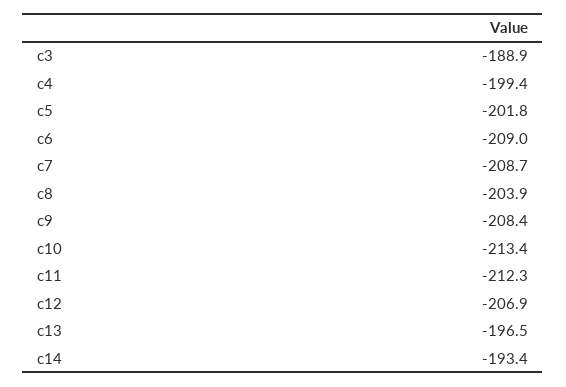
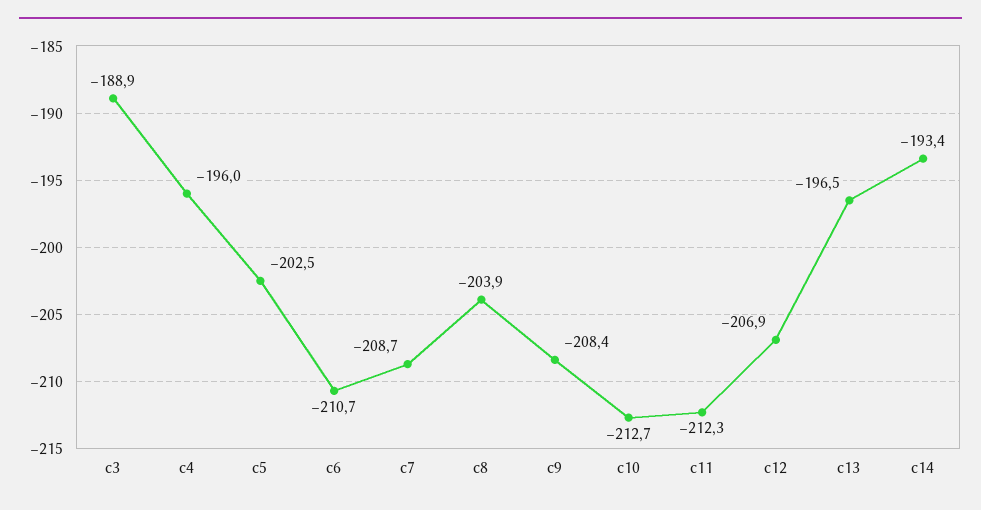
  {
    "c3": -188.9,
-   "c4": -199.4,
+   "c4": -196,
-   "c5": -201.8,
+   "c5": -202.5,
-   "c6": -209,
+   "c6": -210.7,
    "c7": -208.7,
    "c8": -203.9,
    "c9": -208.4,
-   "c10": -213.4,
+   "c10": -212.7,
    "c11": -212.3,
    "c12": -206.9,
    "c13": -196.5,
    "c14": -193.4
  }

